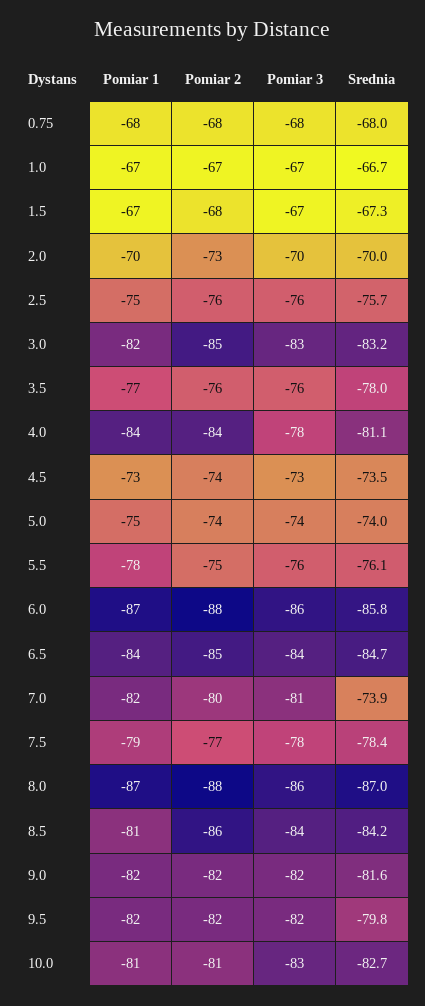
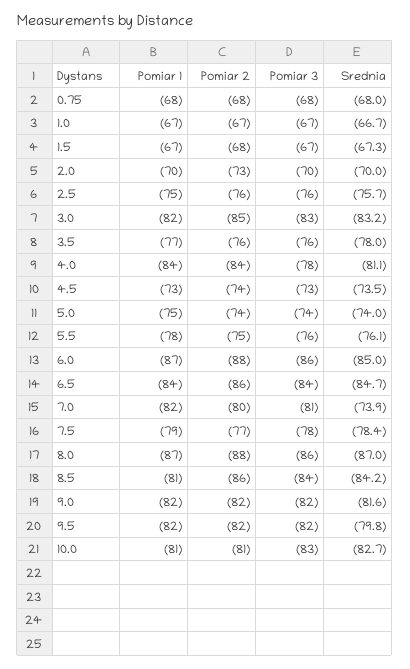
  {
    "Pomiar 1": {
      "0.75": -68,
      "1.0": -67,
      "1.5": -67,
      "2.0": -70,
      "2.5": -75,
      "3.0": -82,
      "3.5": -77,
      "4.0": -84,
      "4.5": -73,
      "5.0": -75,
      "5.5": -78,
      "6.0": -87,
      "6.5": -84,
      "7.0": -82,
      "7.5": -79,
      "8.0": -87,
      "8.5": -81,
      "9.0": -82,
      "9.5": -82,
      "10.0": -81
    },
    "Pomiar 2": {
      "0.75": -68,
      "1.0": -67,
      "1.5": -68,
      "2.0": -73,
      "2.5": -76,
      "3.0": -85,
      "3.5": -76,
      "4.0": -84,
      "4.5": -74,
      "5.0": -74,
      "5.5": -75,
      "6.0": -88,
-     "6.5": -85,
+     "6.5": -86,
      "7.0": -80,
      "7.5": -77,
      "8.0": -88,
      "8.5": -86,
      "9.0": -82,
      "9.5": -82,
      "10.0": -81
    },
    "Pomiar 3": {
      "0.75": -68,
      "1.0": -67,
      "1.5": -67,
      "2.0": -70,
      "2.5": -76,
      "3.0": -83,
      "3.5": -76,
      "4.0": -78,
      "4.5": -73,
      "5.0": -74,
      "5.5": -76,
      "6.0": -86,
      "6.5": -84,
      "7.0": -81,
      "7.5": -78,
      "8.0": -86,
      "8.5": -84,
      "9.0": -82,
      "9.5": -82,
      "10.0": -83
    },
    "Srednia": {
      "0.75": -68,
      "1.0": -66.7,
      "1.5": -67.3,
      "2.0": -70,
      "2.5": -75.7,
      "3.0": -83.2,
      "3.5": -78,
      "4.0": -81.1,
      "4.5": -73.5,
      "5.0": -74,
      "5.5": -76.1,
-     "6.0": -85.8,
+     "6.0": -85,
      "6.5": -84.7,
      "7.0": -73.9,
      "7.5": -78.4,
      "8.0": -87,
      "8.5": -84.2,
      "9.0": -81.6,
      "9.5": -79.8,
      "10.0": -82.7
    }
  }

